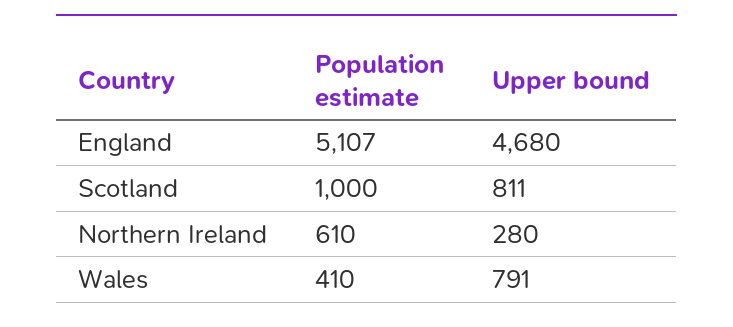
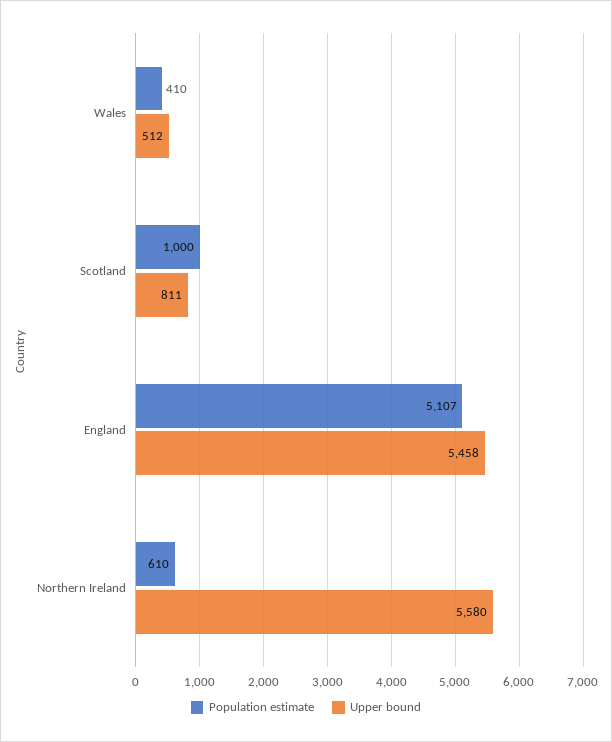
  {
    "Population estimate": {
      "England": 5107,
      "Scotland": 1000,
      "Northern Ireland": 610,
      "Wales": 410
    },
    "Upper bound": {
-     "England": 4680,
+     "England": 5458,
      "Scotland": 811,
-     "Northern Ireland": 280,
+     "Northern Ireland": 5580,
-     "Wales": 791
+     "Wales": 512
    }
  }

